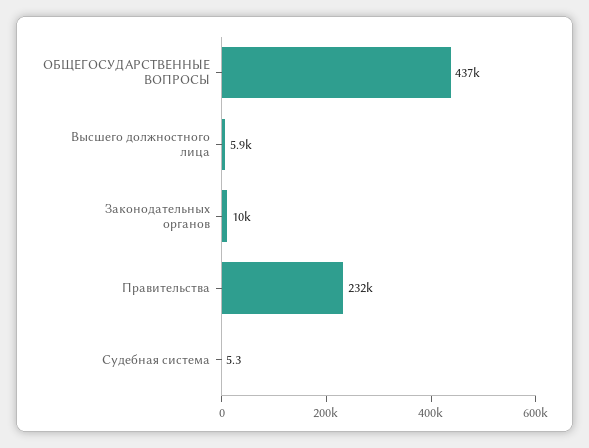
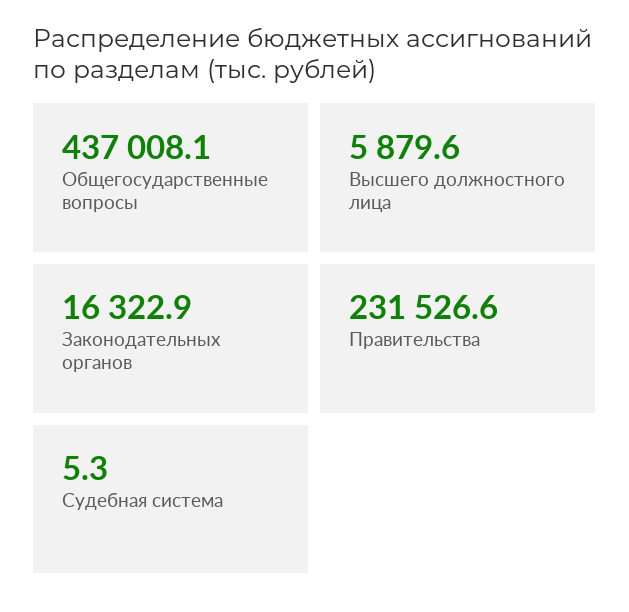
  {
    "ОБЩЕГОСУДАРСТВЕННЫЕ ВОПРОСЫ": 437008.1,
    "Высшего должностного лица": 5879.6,
-   "Законодательных органов": 10000,
+   "Законодательных органов": 16322.9,
    "Правительства": 231526.6,
    "Судебная система": 5.3
  }

